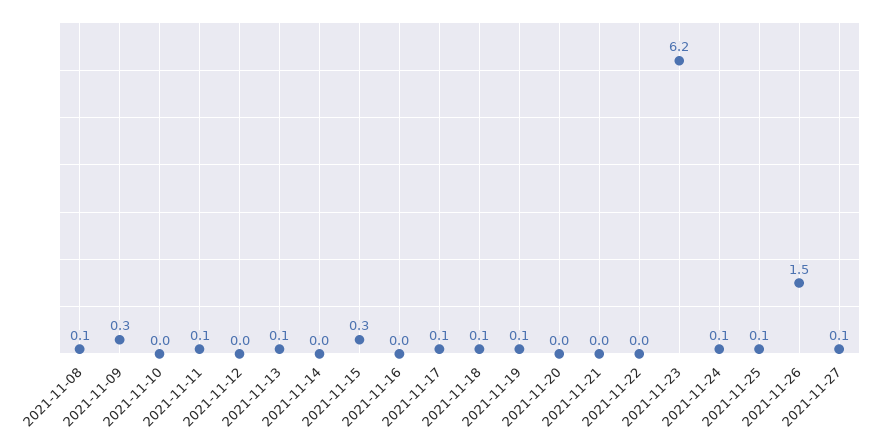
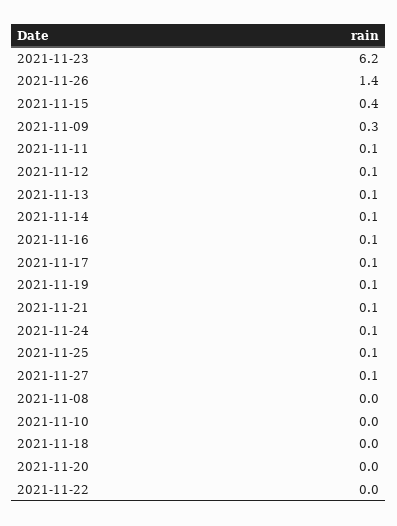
  {
-   "2021-11-08": 0.1,
+   "2021-11-08": 0,
    "2021-11-09": 0.3,
    "2021-11-10": 0,
    "2021-11-11": 0.1,
-   "2021-11-12": 0,
+   "2021-11-12": 0.1,
    "2021-11-13": 0.1,
-   "2021-11-14": 0,
+   "2021-11-14": 0.1,
-   "2021-11-15": 0.3,
+   "2021-11-15": 0.4,
-   "2021-11-16": 0,
+   "2021-11-16": 0.1,
    "2021-11-17": 0.1,
-   "2021-11-18": 0.1,
+   "2021-11-18": 0,
    "2021-11-19": 0.1,
    "2021-11-20": 0,
-   "2021-11-21": 0,
+   "2021-11-21": 0.1,
    "2021-11-22": 0,
    "2021-11-23": 6.2,
    "2021-11-24": 0.1,
    "2021-11-25": 0.1,
-   "2021-11-26": 1.5,
+   "2021-11-26": 1.4,
    "2021-11-27": 0.1
  }

